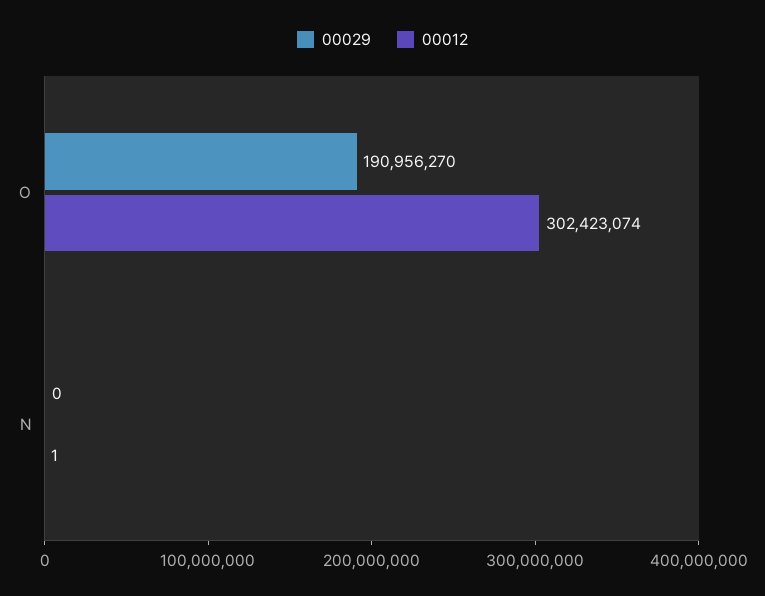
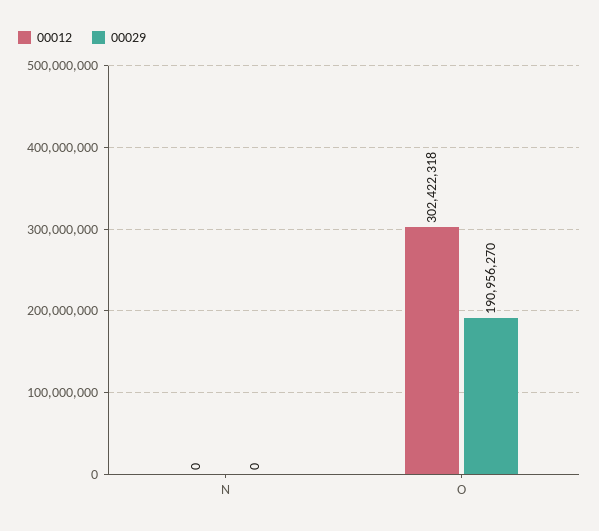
  {
    "00029": {
      "O": 190956270,
      "N": 0
    },
    "00012": {
-     "O": 302423074,
+     "O": 302422318,
-     "N": 1
+     "N": 0
    }
  }

